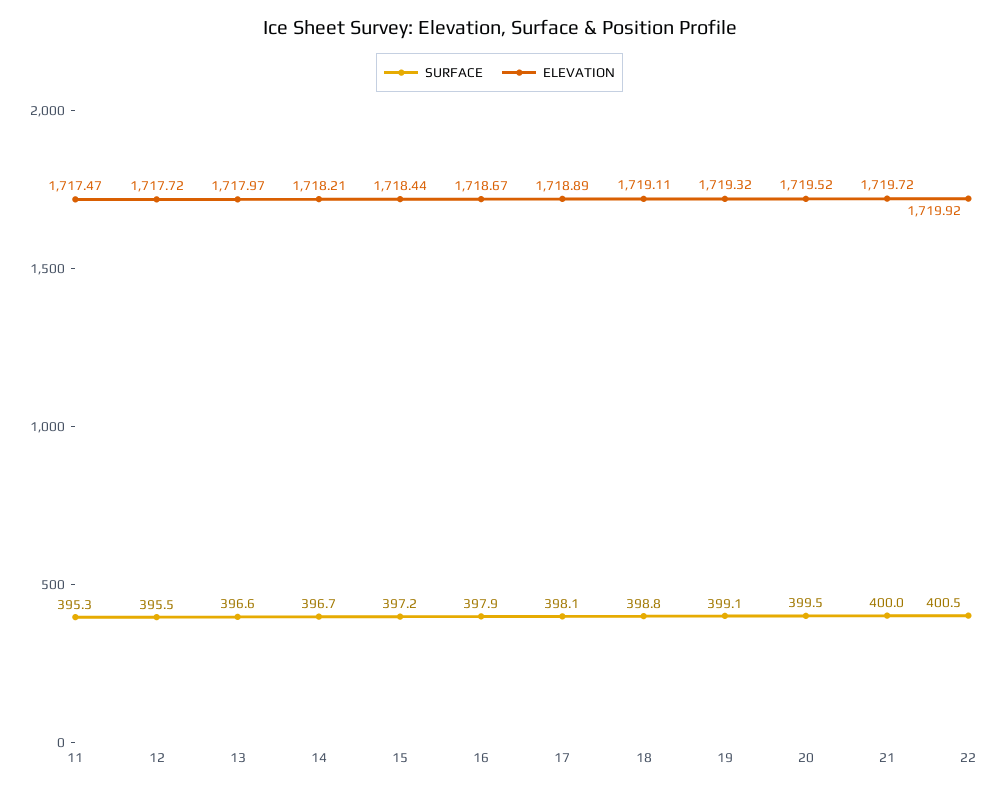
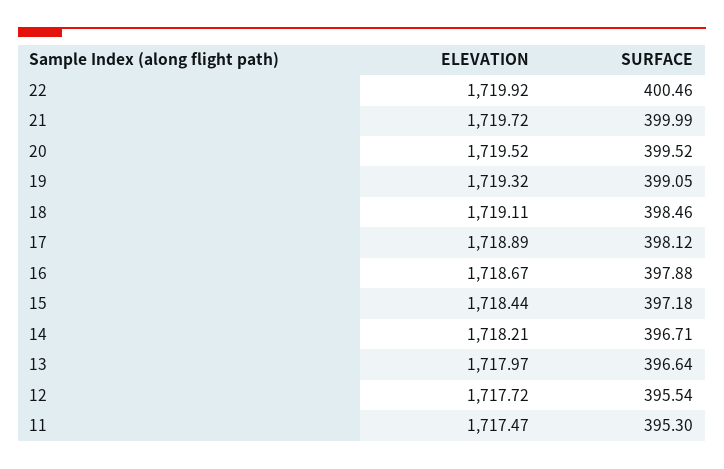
  {
    "SURFACE": {
      "11": 395.3,
      "12": 395.54,
      "13": 396.64,
      "14": 396.71,
      "15": 397.18,
      "16": 397.88,
      "17": 398.12,
-     "18": 398.8,
+     "18": 398.46,
      "19": 399.05,
      "20": 399.52,
      "21": 399.99,
      "22": 400.46
    },
    "ELEVATION": {
      "11": 1717.47,
      "12": 1717.72,
      "13": 1717.97,
      "14": 1718.21,
      "15": 1718.44,
      "16": 1718.67,
      "17": 1718.89,
      "18": 1719.11,
      "19": 1719.32,
      "20": 1719.52,
      "21": 1719.72,
      "22": 1719.92
    }
  }

